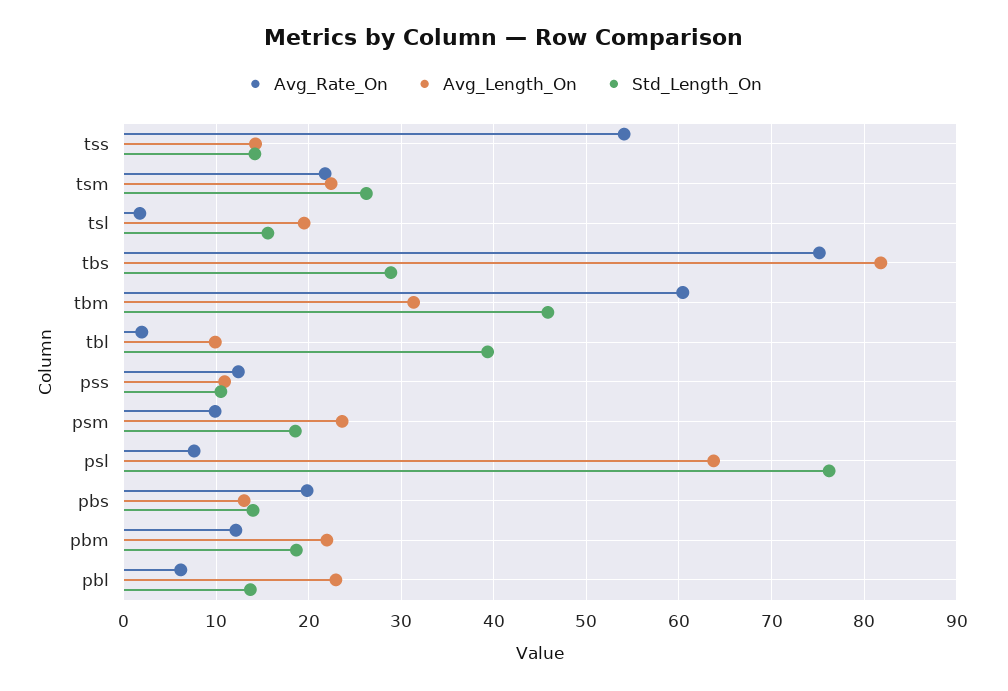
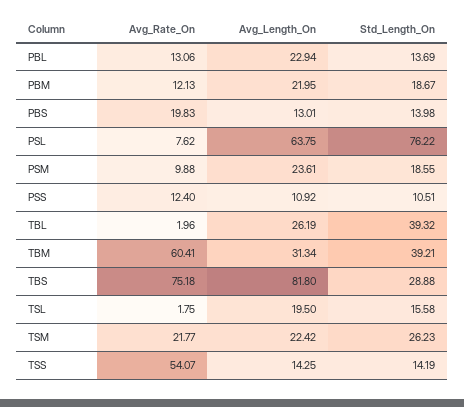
  {
    "Avg_Rate_On": {
      "tss": 54.07,
      "tsm": 21.77,
      "tsl": 1.75,
      "tbs": 75.18,
      "tbm": 60.41,
      "tbl": 1.96,
      "pss": 12.4,
      "psm": 9.88,
      "psl": 7.62,
      "pbs": 19.83,
      "pbm": 12.13,
-     "pbl": 6
+     "pbl": 13.06
    },
    "Avg_Length_On": {
      "tss": 14.25,
      "tsm": 22.42,
      "tsl": 19.5,
      "tbs": 81.8,
      "tbm": 31.34,
-     "tbl": 10,
+     "tbl": 26.19,
      "pss": 10.92,
      "psm": 23.61,
      "psl": 63.75,
      "pbs": 13.01,
      "pbm": 21.95,
      "pbl": 22.94
    },
    "Std_Length_On": {
      "tss": 14.19,
      "tsm": 26.23,
      "tsl": 15.58,
      "tbs": 28.88,
-     "tbm": 46,
+     "tbm": 39.21,
      "tbl": 39.32,
      "pss": 10.51,
      "psm": 18.55,
      "psl": 76.22,
      "pbs": 13.98,
      "pbm": 18.67,
      "pbl": 13.69
    }
  }

